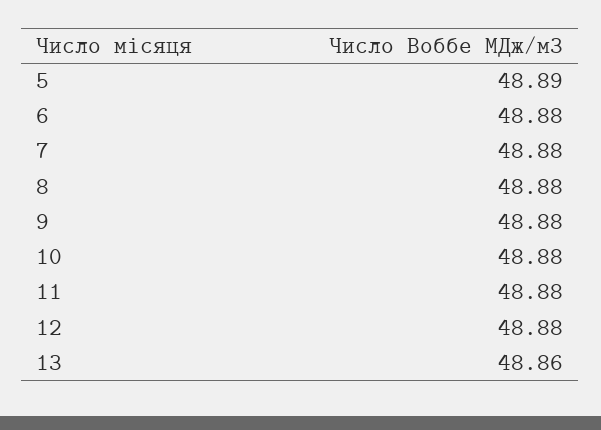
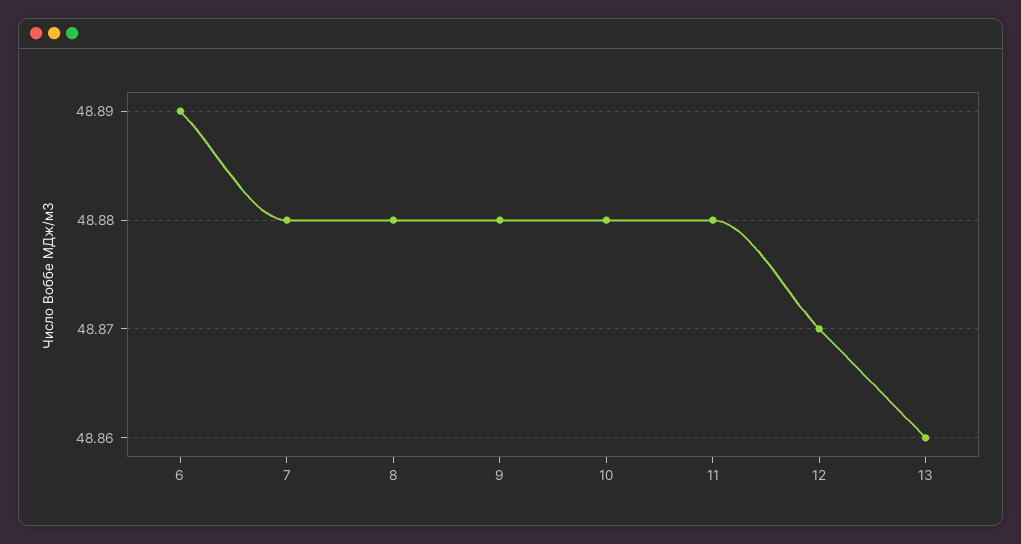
  {
-   "5": 48.89,
-   "6": 48.88,
+   "6": 48.89,
    "7": 48.88,
    "8": 48.88,
    "9": 48.88,
    "10": 48.88,
    "11": 48.88,
-   "12": 48.88,
+   "12": 48.87,
    "13": 48.86
  }

